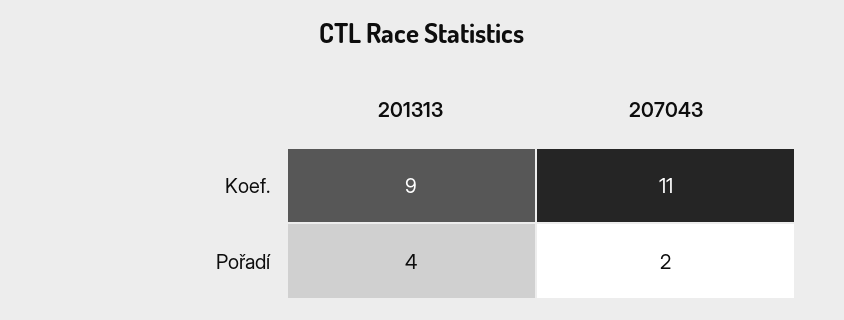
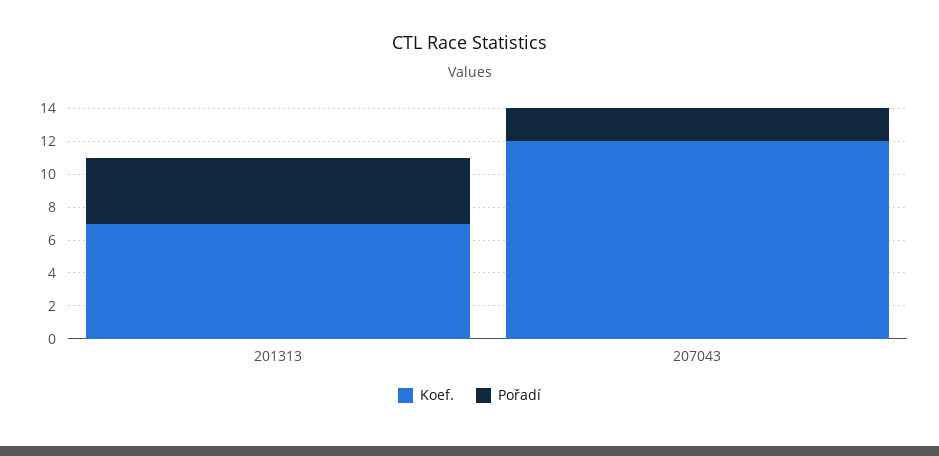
  {
    "Koef.": {
-     "201313": 9,
+     "201313": 7,
-     "207043": 11
+     "207043": 12
    },
    "Pořadí": {
      "201313": 4,
      "207043": 2
    }
  }

